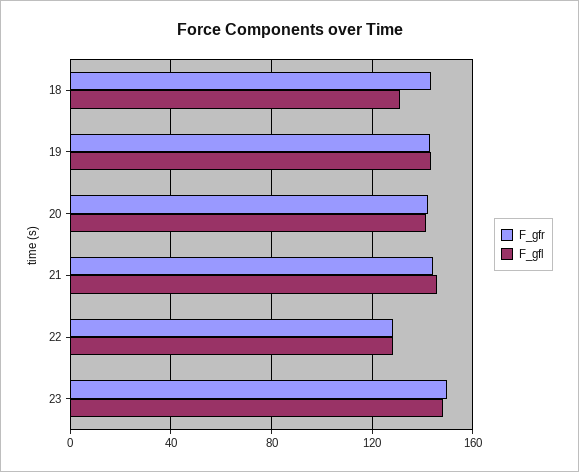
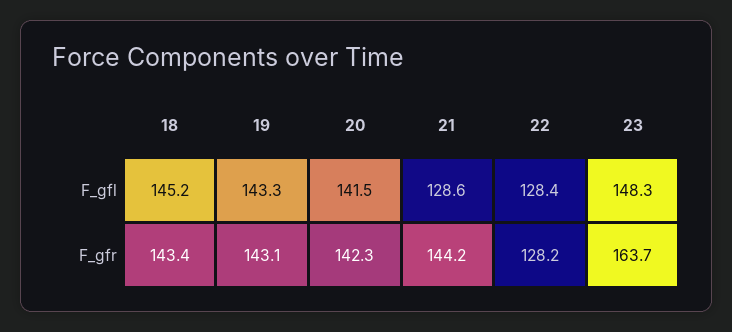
  {
    "F_gfr": {
      "18": 143.4,
      "19": 143.1,
      "20": 142.3,
      "21": 144.2,
      "22": 128.2,
-     "23": 150
+     "23": 163.7
    },
    "F_gfl": {
-     "18": 130,
+     "18": 145.2,
      "19": 143.3,
      "20": 141.5,
-     "21": 145,
+     "21": 128.6,
      "22": 128.4,
      "23": 148.3
    }
  }

